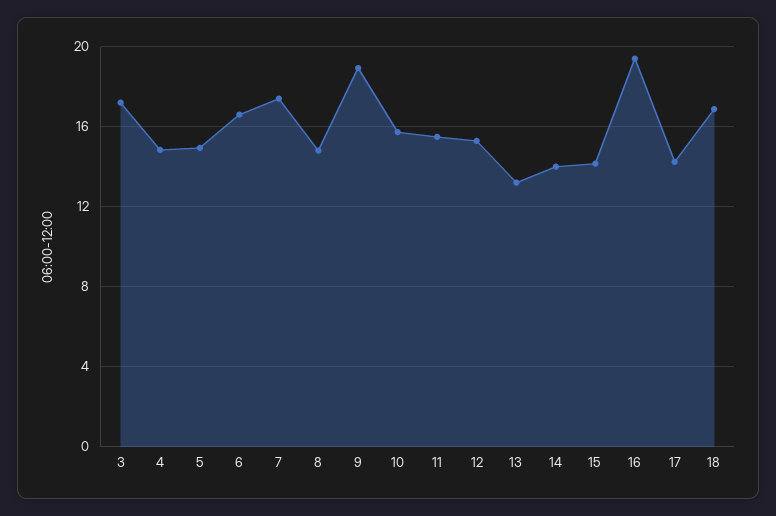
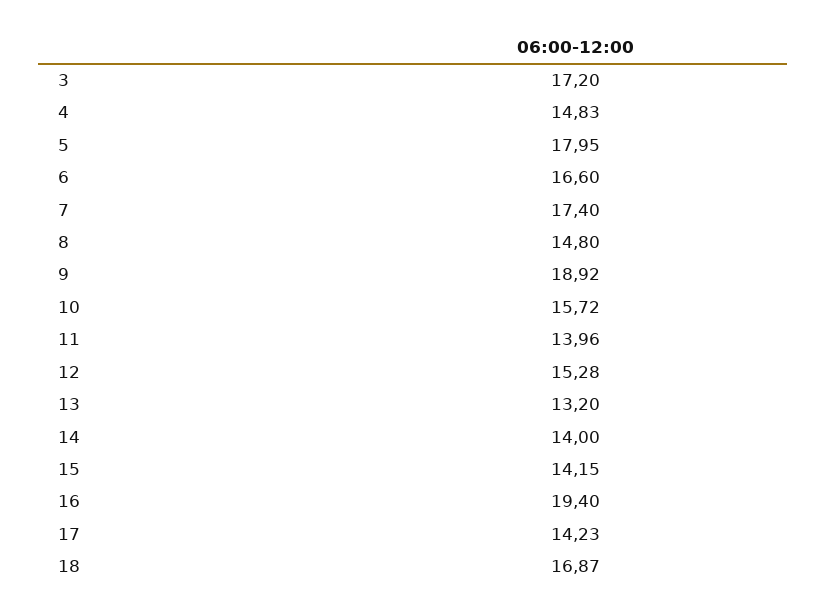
  {
    "3": 17.2,
    "4": 14.83,
-   "5": 15,
+   "5": 17.95,
    "6": 16.6,
    "7": 17.4,
    "8": 14.8,
    "9": 18.92,
    "10": 15.72,
-   "11": 15.5,
+   "11": 13.96,
    "12": 15.28,
    "13": 13.2,
    "14": 14,
    "15": 14.15,
    "16": 19.4,
    "17": 14.23,
    "18": 16.87
  }

